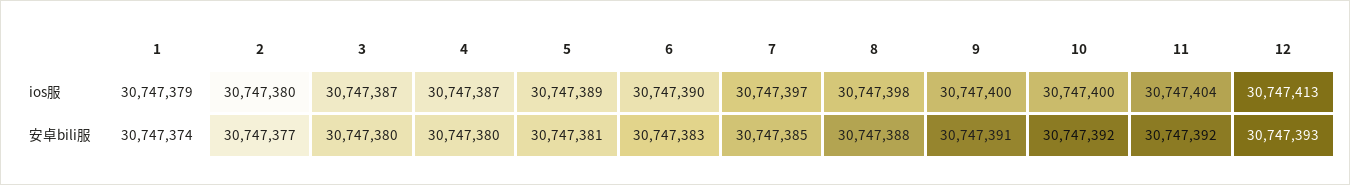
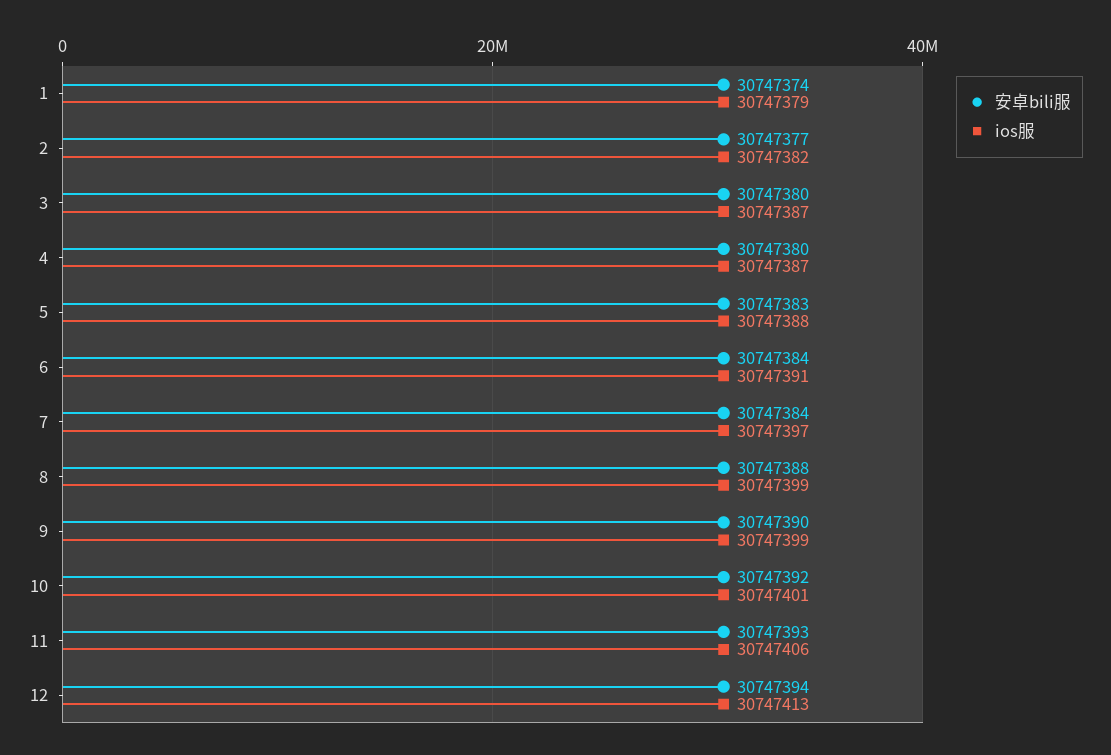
  {
    "ios服": {
      "1": 30747379,
-     "2": 30747380,
+     "2": 30747382,
      "3": 30747387,
      "4": 30747387,
-     "5": 30747389,
+     "5": 30747388,
-     "6": 30747390,
+     "6": 30747391,
      "7": 30747397,
-     "8": 30747398,
+     "8": 30747399,
-     "9": 30747400,
+     "9": 30747399,
-     "10": 30747400,
+     "10": 30747401,
-     "11": 30747404,
+     "11": 30747406,
      "12": 30747413
    },
    "安卓bili服": {
      "1": 30747374,
      "2": 30747377,
      "3": 30747380,
      "4": 30747380,
-     "5": 30747381,
+     "5": 30747383,
-     "6": 30747383,
+     "6": 30747384,
-     "7": 30747385,
+     "7": 30747384,
      "8": 30747388,
-     "9": 30747391,
+     "9": 30747390,
      "10": 30747392,
-     "11": 30747392,
+     "11": 30747393,
-     "12": 30747393
+     "12": 30747394
    }
  }

